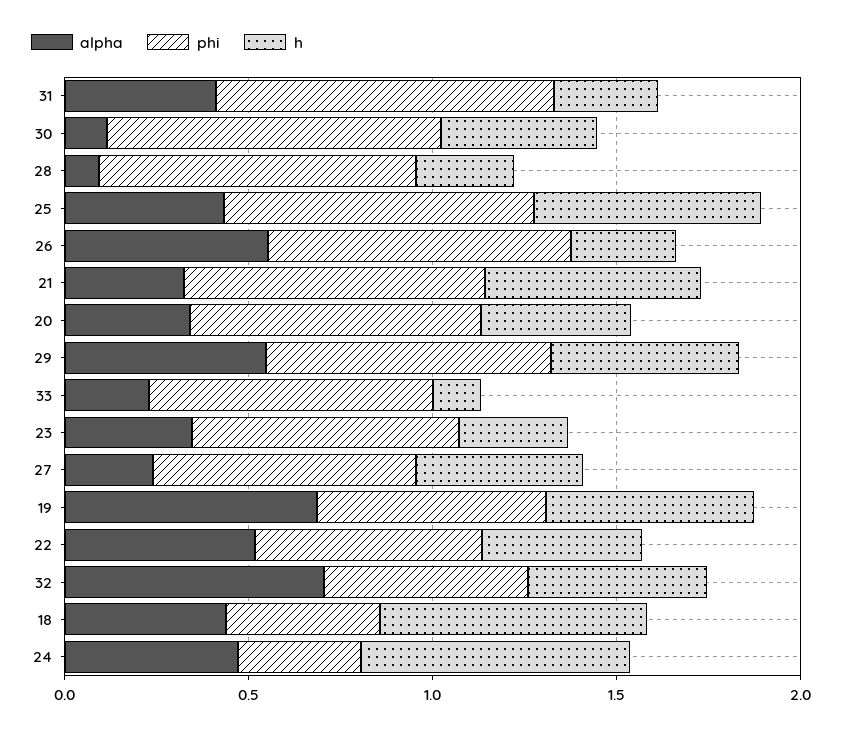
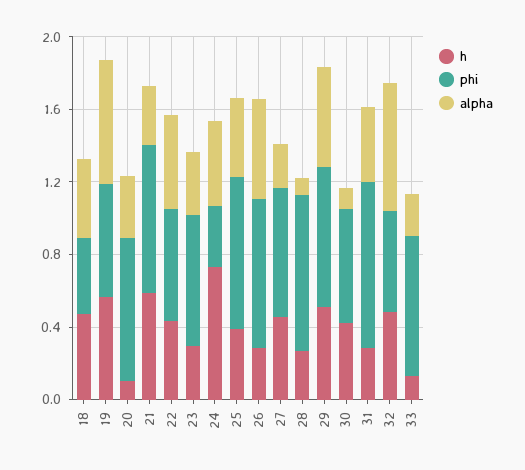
  {
    "alpha": {
      "31": 0.4,
      "30": 0.1,
      "28": 0.1,
      "25": 0.4,
      "26": 0.6,
      "21": 0.3,
      "20": 0.3,
      "29": 0.5,
      "33": 0.2,
      "23": 0.3,
      "27": 0.2,
      "19": 0.7,
      "22": 0.5,
      "32": 0.7,
      "18": 0.4,
      "24": 0.5
    },
    "phi": {
      "31": 0.9,
-     "30": 0.9,
+     "30": 0.6,
      "28": 0.9,
      "25": 0.8,
      "26": 0.8,
      "21": 0.8,
      "20": 0.8,
      "29": 0.8,
      "33": 0.8,
      "23": 0.7,
      "27": 0.7,
      "19": 0.6,
      "22": 0.6,
      "32": 0.6,
      "18": 0.4,
      "24": 0.3
    },
    "h": {
      "31": 0.3,
      "30": 0.4,
      "28": 0.3,
-     "25": 0.6,
+     "25": 0.4,
      "26": 0.3,
      "21": 0.6,
-     "20": 0.4,
+     "20": 0.1,
      "29": 0.5,
      "33": 0.1,
      "23": 0.3,
      "27": 0.5,
      "19": 0.6,
      "22": 0.4,
      "32": 0.5,
-     "18": 0.7,
+     "18": 0.5,
      "24": 0.7
    }
  }

